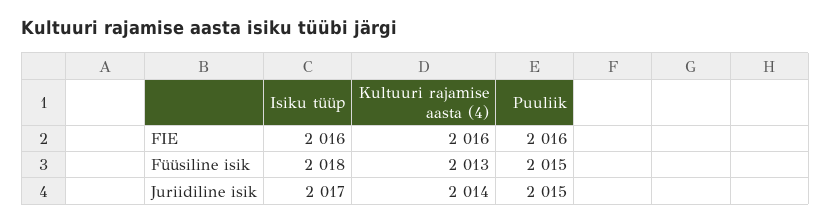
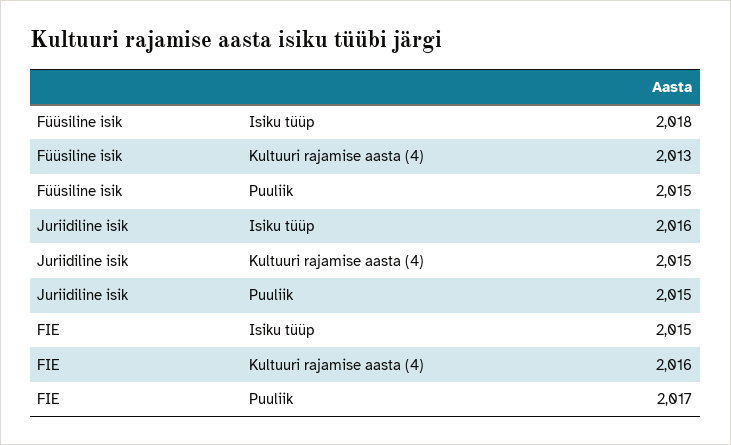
  {
    "Isiku tüüp": {
-     "FIE": 2016,
+     "FIE": 2015,
      "Füüsiline isik": 2018,
-     "Juriidiline isik": 2017
+     "Juriidiline isik": 2016
    },
    "Kultuuri rajamise aasta (4)": {
      "FIE": 2016,
      "Füüsiline isik": 2013,
-     "Juriidiline isik": 2014
+     "Juriidiline isik": 2015
    },
    "Puuliik": {
-     "FIE": 2016,
+     "FIE": 2017,
      "Füüsiline isik": 2015,
      "Juriidiline isik": 2015
    }
  }

